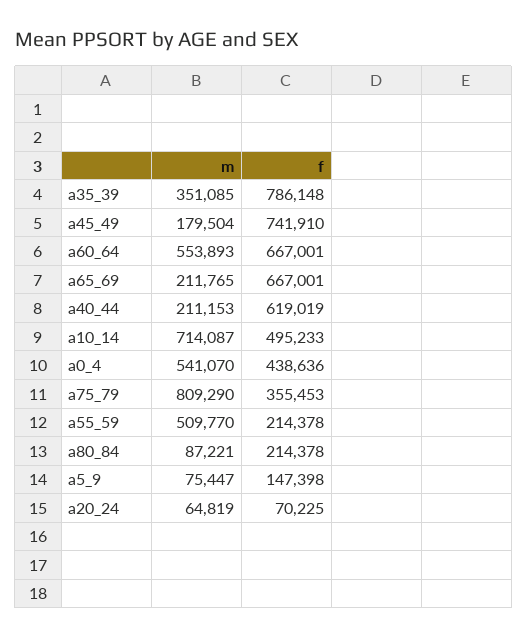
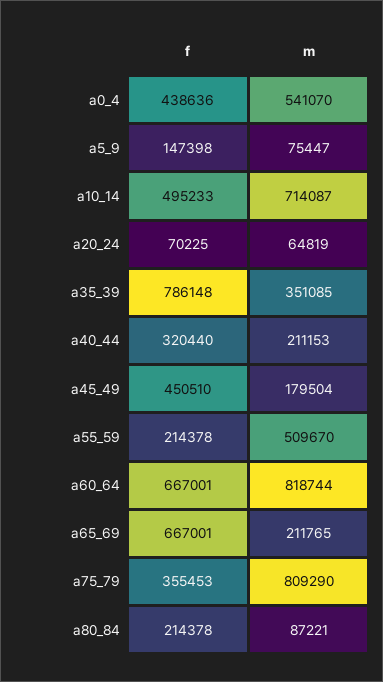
  {
    "m": {
      "a35_39": 351085,
      "a45_49": 179504,
-     "a60_64": 553893,
+     "a60_64": 818744,
      "a65_69": 211765,
      "a40_44": 211153,
      "a10_14": 714087,
      "a0_4": 541070,
      "a75_79": 809290,
-     "a55_59": 509770,
+     "a55_59": 509670,
      "a80_84": 87221,
      "a5_9": 75447,
      "a20_24": 64819
    },
    "f": {
      "a35_39": 786148,
-     "a45_49": 741910,
+     "a45_49": 450510,
      "a60_64": 667001,
      "a65_69": 667001,
-     "a40_44": 619019,
+     "a40_44": 320440,
      "a10_14": 495233,
      "a0_4": 438636,
      "a75_79": 355453,
      "a55_59": 214378,
      "a80_84": 214378,
      "a5_9": 147398,
      "a20_24": 70225
    }
  }

